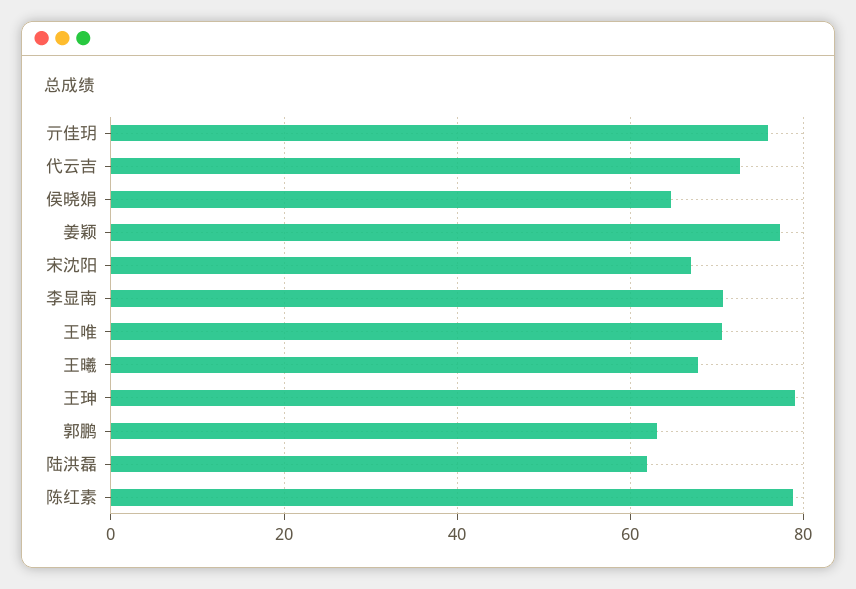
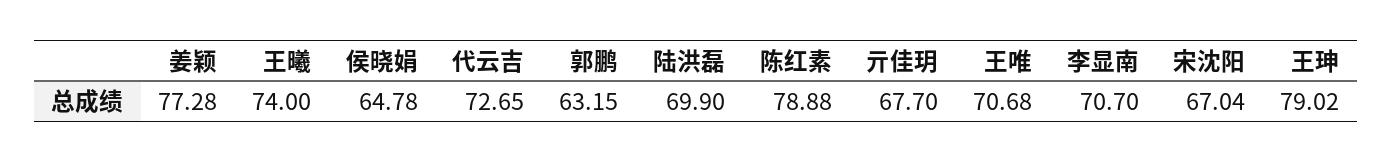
  {
-   "亓佳玥": 76,
+   "亓佳玥": 67.7,
    "代云吉": 72.65,
    "侯晓娟": 64.78,
    "姜颖": 77.28,
    "宋沈阳": 67.04,
    "李显南": 70.7,
    "王唯": 70.68,
-   "王曦": 68,
+   "王曦": 74,
    "王珅": 79.02,
    "郭鹏": 63.15,
-   "陆洪磊": 62,
+   "陆洪磊": 69.9,
    "陈红素": 78.88
  }

